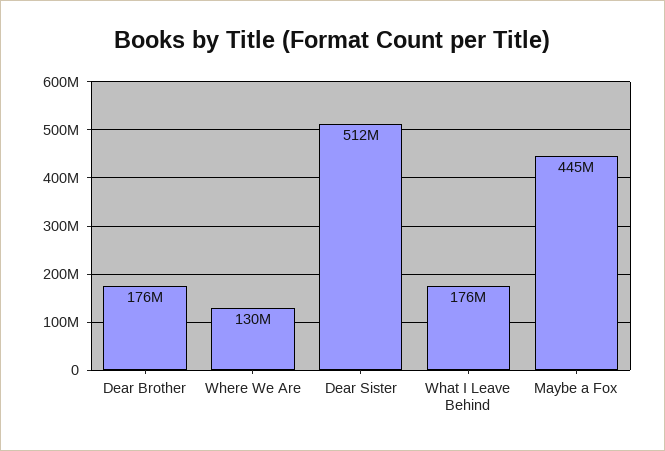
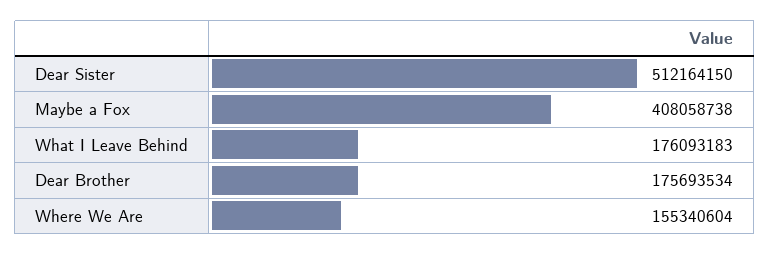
  {
    "Dear Brother": 175693534,
-   "Where We Are": 130000000,
+   "Where We Are": 155340604,
    "Dear Sister": 512164150,
    "What I Leave Behind": 176093183,
-   "Maybe a Fox": 445000000
+   "Maybe a Fox": 408058738
  }

